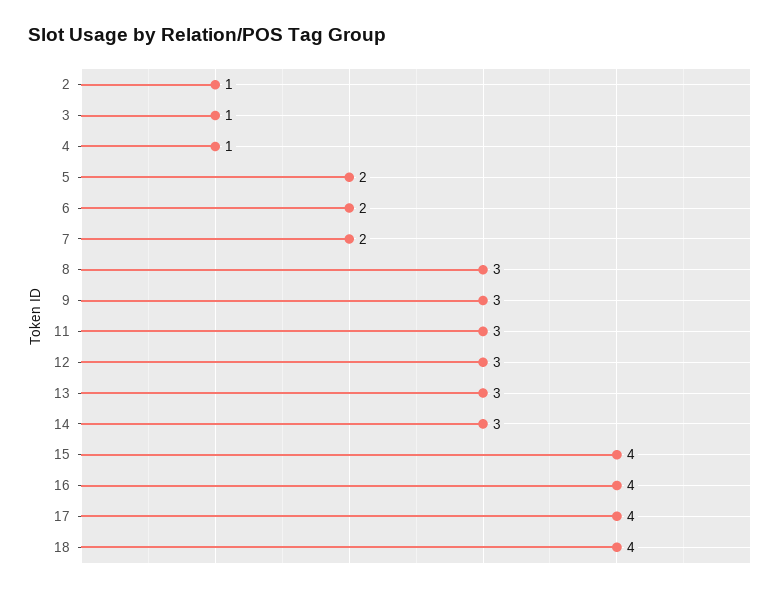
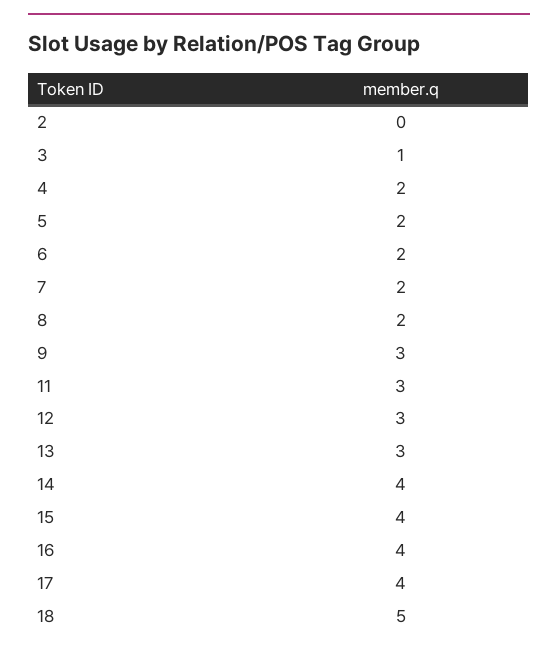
  {
-   "2": 1,
+   "2": 0,
    "3": 1,
-   "4": 1,
+   "4": 2,
    "5": 2,
    "6": 2,
    "7": 2,
-   "8": 3,
+   "8": 2,
    "9": 3,
    "11": 3,
    "12": 3,
    "13": 3,
-   "14": 3,
+   "14": 4,
    "15": 4,
    "16": 4,
    "17": 4,
-   "18": 4
+   "18": 5
  }

